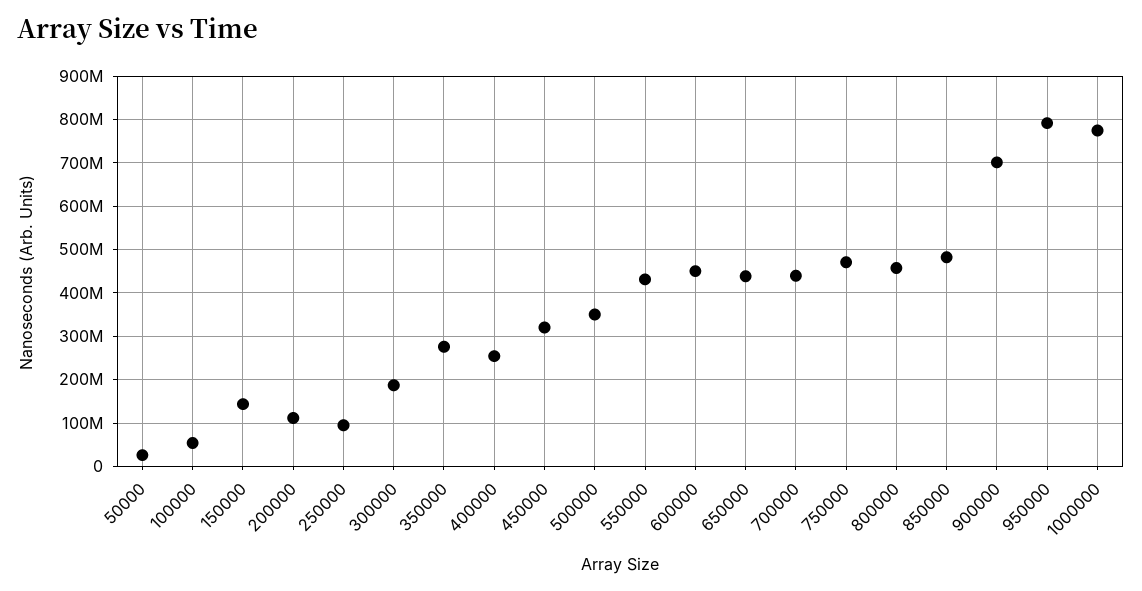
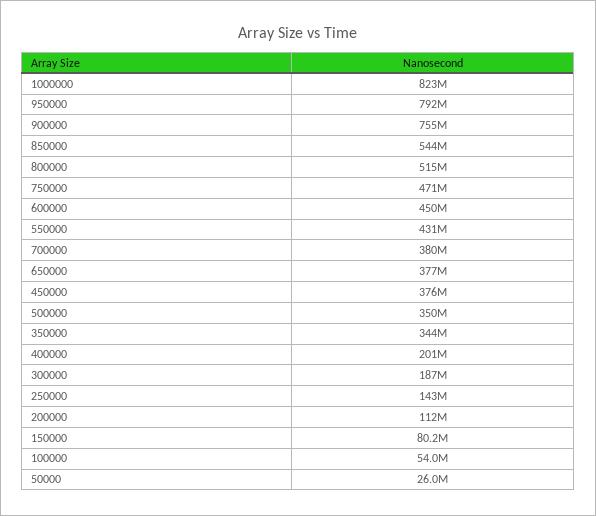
  {
    "50000": 26000000,
    "100000": 54000000,
-   "150000": 140000000,
+   "150000": 80200000,
    "200000": 112000000,
-   "250000": 100000000,
+   "250000": 143000000,
    "300000": 187000000,
-   "350000": 280000000,
+   "350000": 344000000,
-   "400000": 260000000,
+   "400000": 201000000,
-   "450000": 320000000,
+   "450000": 376000000,
    "500000": 350000000,
    "550000": 431000000,
    "600000": 450000000,
-   "650000": 440000000,
+   "650000": 377000000,
-   "700000": 440000000,
+   "700000": 380000000,
    "750000": 471000000,
-   "800000": 460000000,
+   "800000": 515000000,
-   "850000": 480000000,
+   "850000": 544000000,
-   "900000": 700000000,
+   "900000": 755000000,
    "950000": 792000000,
-   "1000000": 780000000
+   "1000000": 823000000
  }

